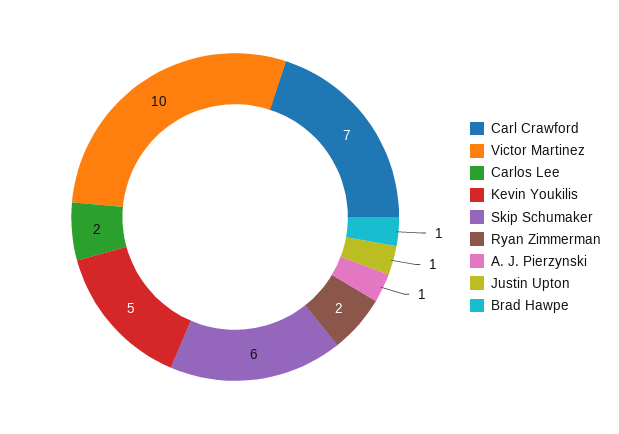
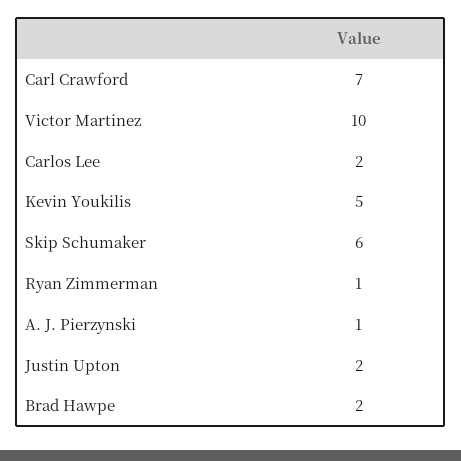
  {
    "Carl Crawford": 7,
    "Victor Martinez": 10,
    "Carlos Lee": 2,
    "Kevin Youkilis": 5,
    "Skip Schumaker": 6,
-   "Ryan Zimmerman": 2,
+   "Ryan Zimmerman": 1,
    "A. J. Pierzynski": 1,
-   "Justin Upton": 1,
+   "Justin Upton": 2,
-   "Brad Hawpe": 1
+   "Brad Hawpe": 2
  }

